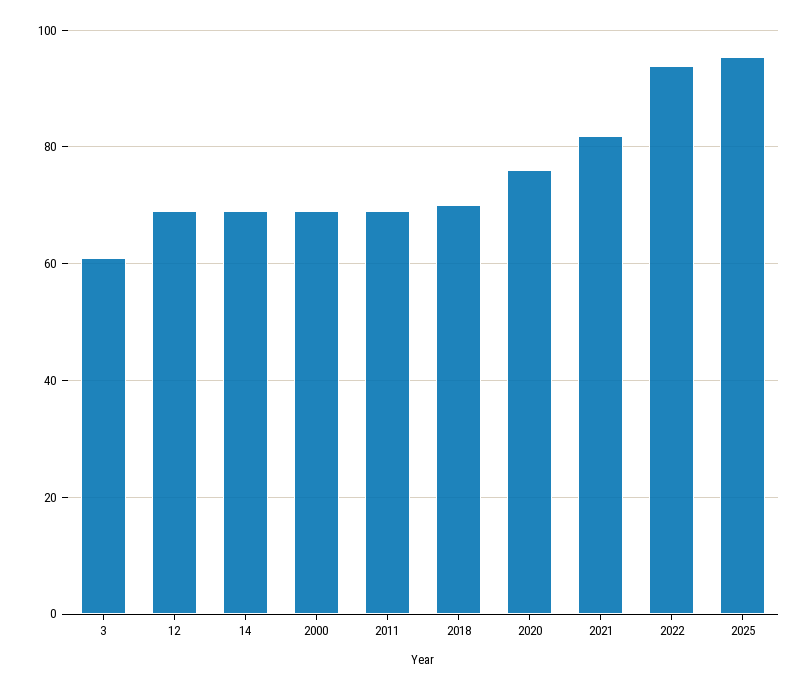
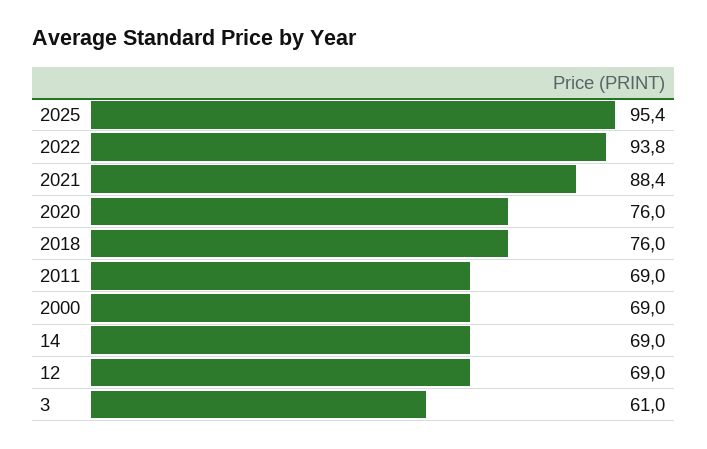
  {
    "3": 61,
    "12": 69,
    "14": 69,
    "2000": 69,
    "2011": 69,
-   "2018": 70,
+   "2018": 76,
    "2020": 76,
-   "2021": 82,
+   "2021": 88.4,
    "2022": 93.8,
    "2025": 95.4
  }

